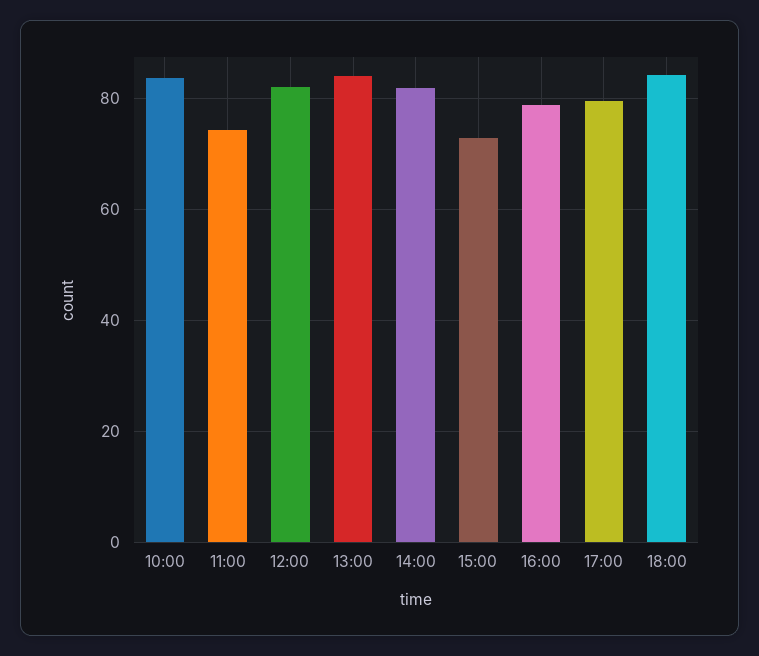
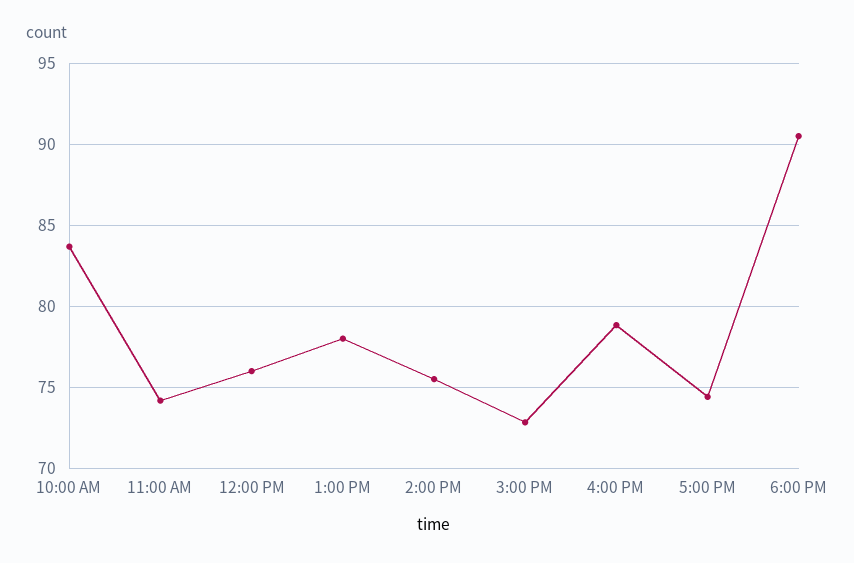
  {
    "10:00": 83.5,
    "11:00": 74,
-   "12:00": 82,
+   "12:00": 76,
-   "13:00": 84,
+   "13:00": 78,
-   "14:00": 82,
+   "14:00": 75.5,
    "15:00": 73,
    "16:00": 79,
-   "17:00": 80,
+   "17:00": 74.5,
-   "18:00": 84
+   "18:00": 90.5
  }

